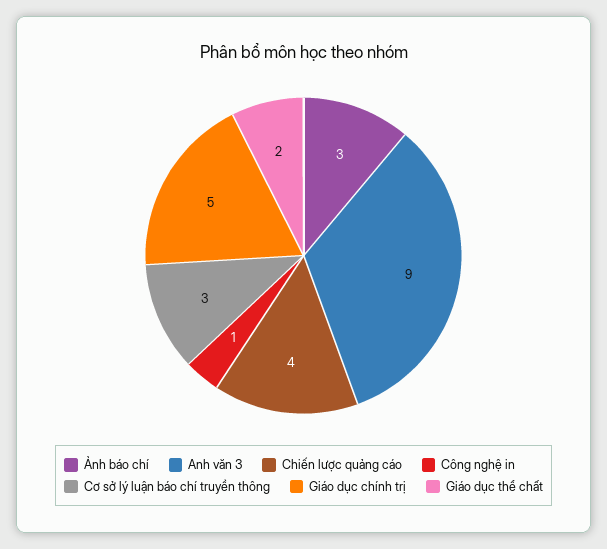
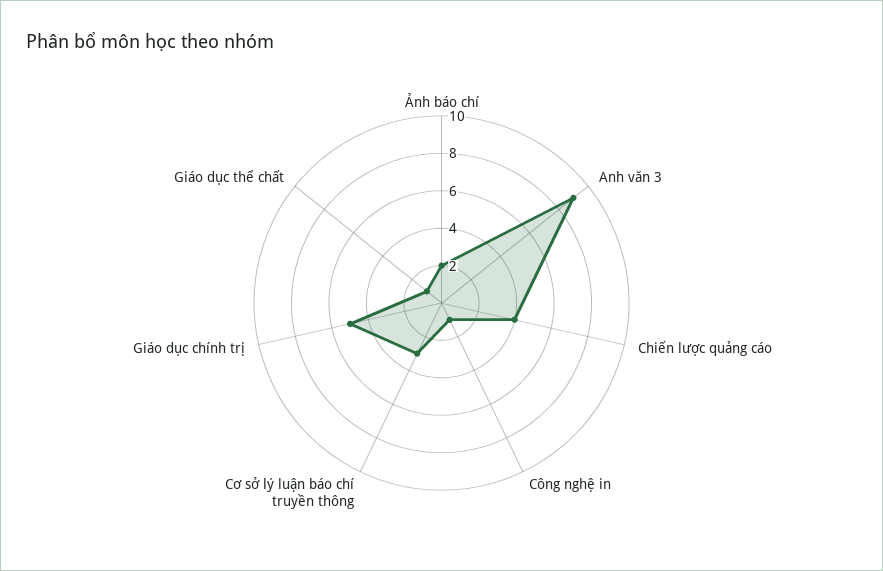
  {
-   "Ảnh báo chí": 3,
+   "Ảnh báo chí": 2,
    "Anh văn 3": 9,
    "Chiến lược quảng cáo": 4,
    "Công nghệ in": 1,
    "Cơ sở lý luận báo chí truyền thông": 3,
    "Giáo dục chính trị": 5,
-   "Giáo dục thể chất": 2
+   "Giáo dục thể chất": 1
  }

